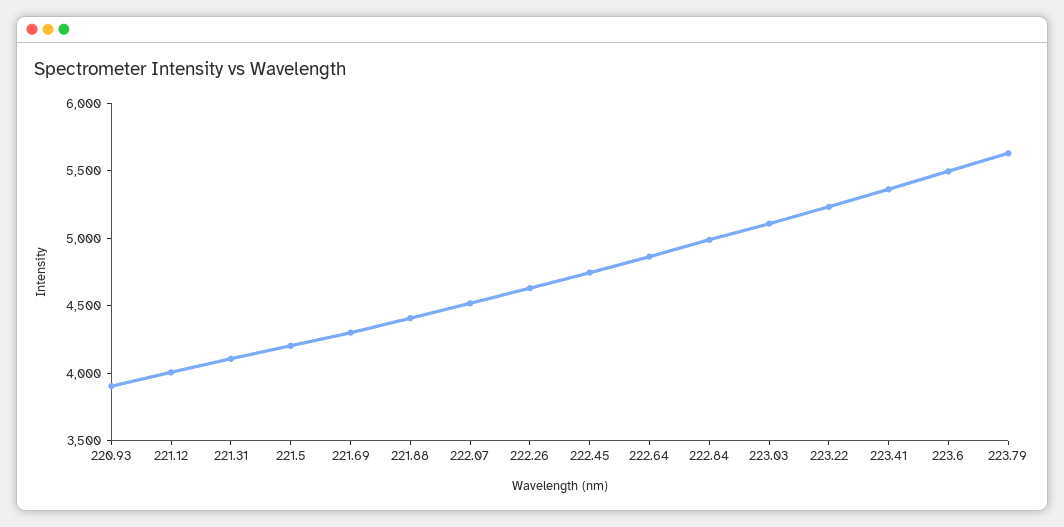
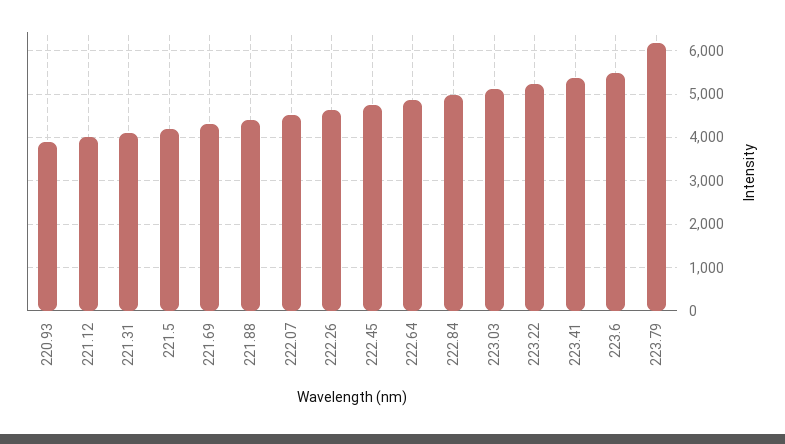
  {
    "220.93": 3900,
    "221.12": 4000,
    "221.31": 4100,
    "221.5": 4200,
    "221.69": 4300,
    "221.88": 4400,
    "222.07": 4500,
    "222.26": 4600,
    "222.45": 4700,
    "222.64": 4900,
    "222.84": 5000,
    "223.03": 5100,
    "223.22": 5200,
    "223.41": 5400,
    "223.6": 5500,
-   "223.79": 5600
+   "223.79": 6200
  }

